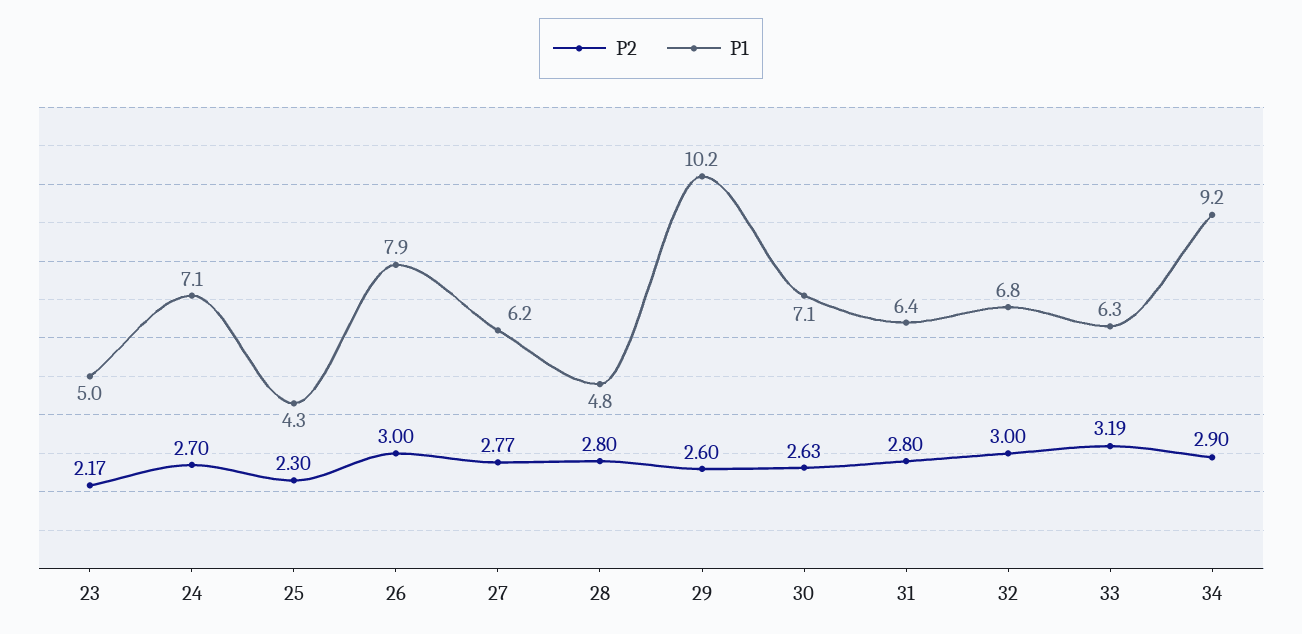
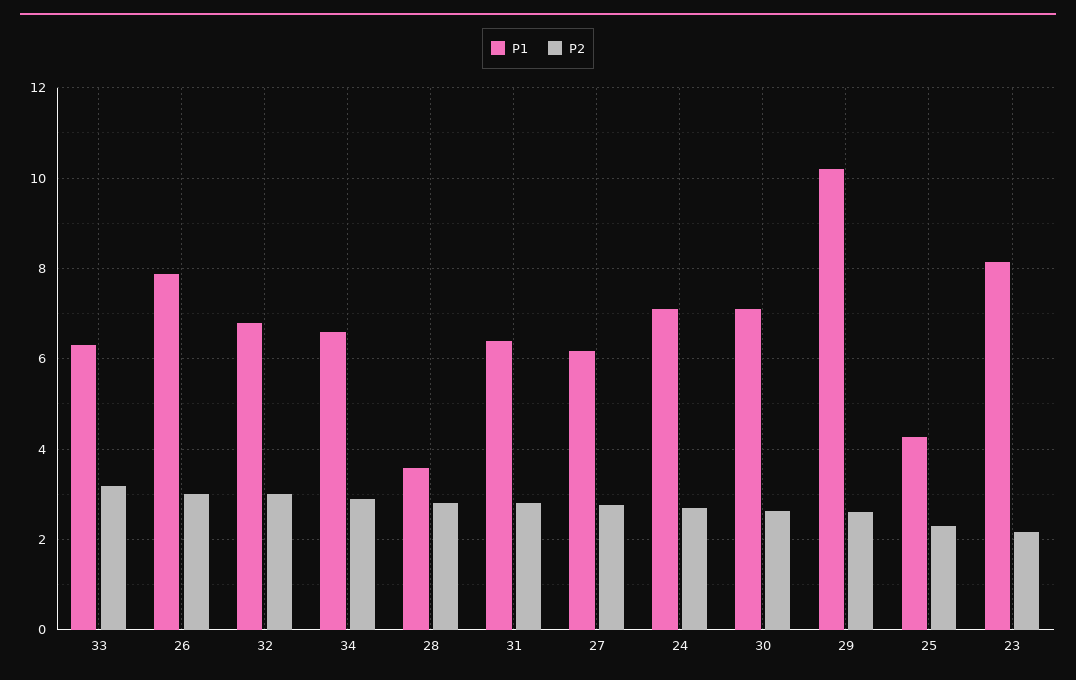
  {
    "P2": {
      "23": 2.17,
      "24": 2.7,
      "25": 2.3,
      "26": 3,
      "27": 2.77,
      "28": 2.8,
      "29": 2.6,
      "30": 2.63,
      "31": 2.8,
      "32": 3,
      "33": 3.19,
      "34": 2.9
    },
    "P1": {
-     "23": 5,
+     "23": 8.2,
      "24": 7.1,
      "25": 4.3,
      "26": 7.9,
      "27": 6.2,
-     "28": 4.8,
+     "28": 3.6,
      "29": 10.2,
      "30": 7.1,
      "31": 6.4,
      "32": 6.8,
      "33": 6.3,
-     "34": 9.2
+     "34": 6.6
    }
  }

